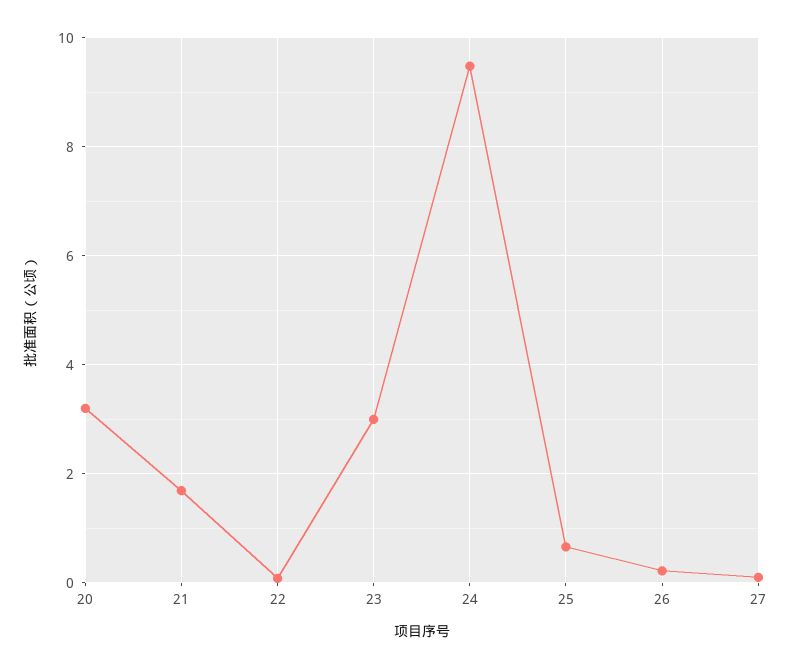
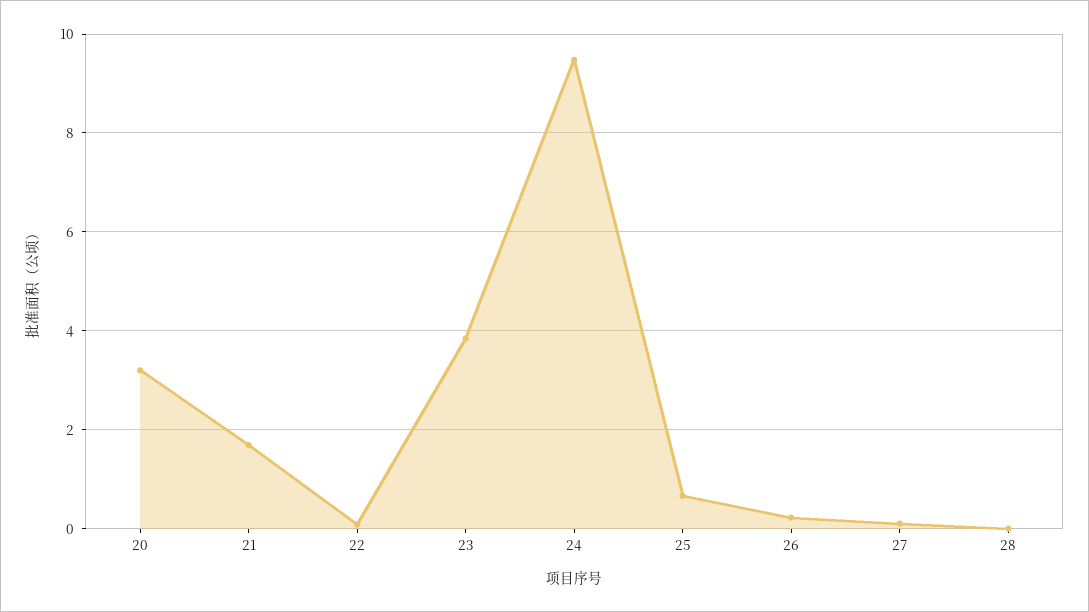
  {
    "20": 3.2,
    "21": 1.6,
    "22": 0,
-   "23": 3,
+   "23": 3.8,
    "24": 9.4,
    "25": 0.6,
    "26": 0.2,
-   "27": 0.2
+   "27": 0.2,
+   "28": 0
  }

